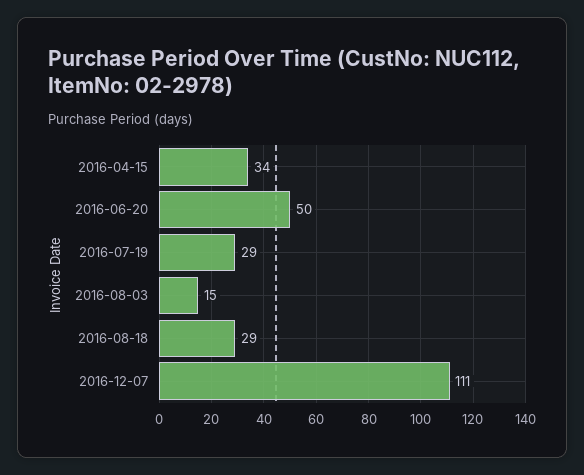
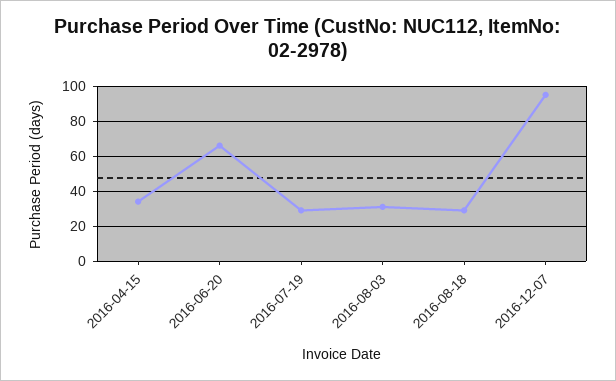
  {
    "2016-04-15": 34,
-   "2016-06-20": 50,
+   "2016-06-20": 65,
    "2016-07-19": 29,
-   "2016-08-03": 15,
+   "2016-08-03": 30,
    "2016-08-18": 29,
-   "2016-12-07": 111
+   "2016-12-07": 95
  }

